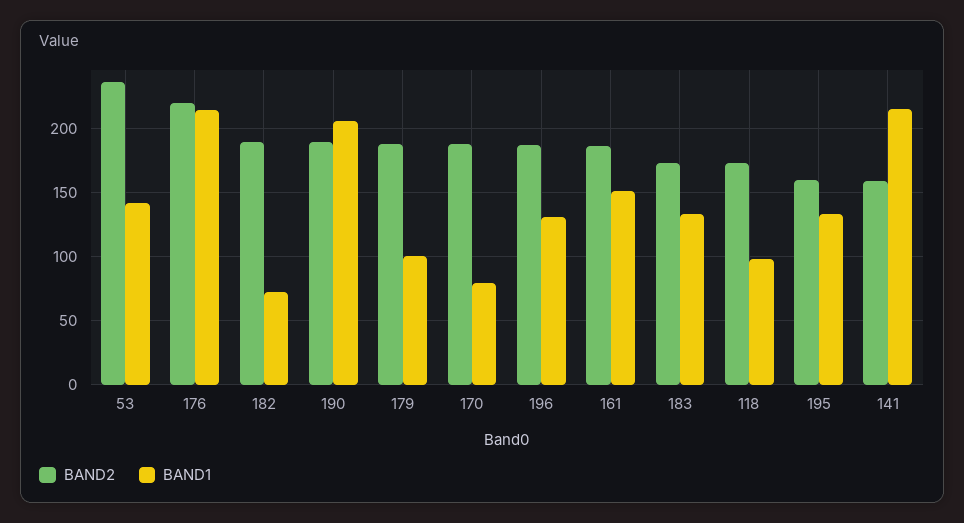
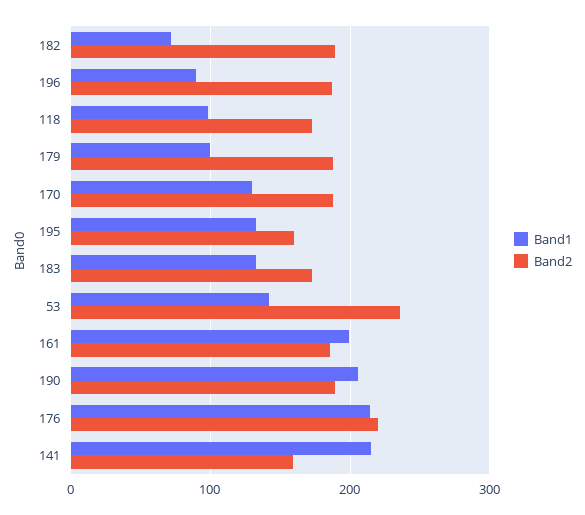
  {
    "BAND2": {
      "53": 235,
      "176": 220,
      "182": 190,
      "190": 190,
      "179": 190,
      "170": 190,
      "196": 185,
      "161": 185,
      "183": 175,
      "118": 175,
      "195": 160,
      "141": 160
    },
    "BAND1": {
      "53": 140,
      "176": 215,
      "182": 70,
      "190": 205,
      "179": 100,
-     "170": 80,
+     "170": 130,
-     "196": 130,
+     "196": 90,
-     "161": 150,
+     "161": 200,
      "183": 135,
      "118": 100,
      "195": 135,
      "141": 215
    }
  }

